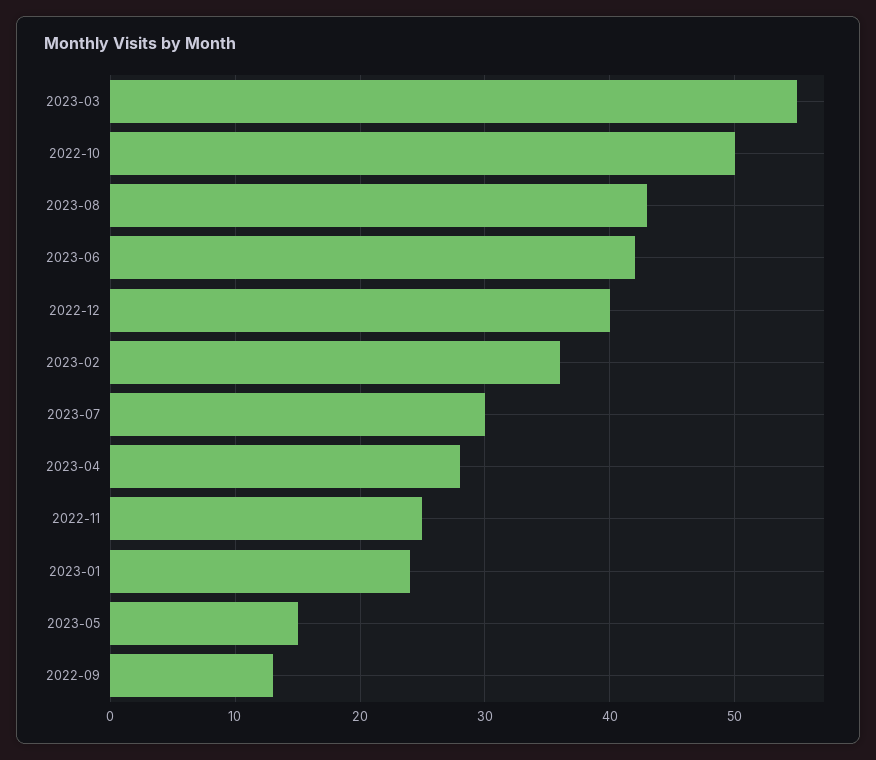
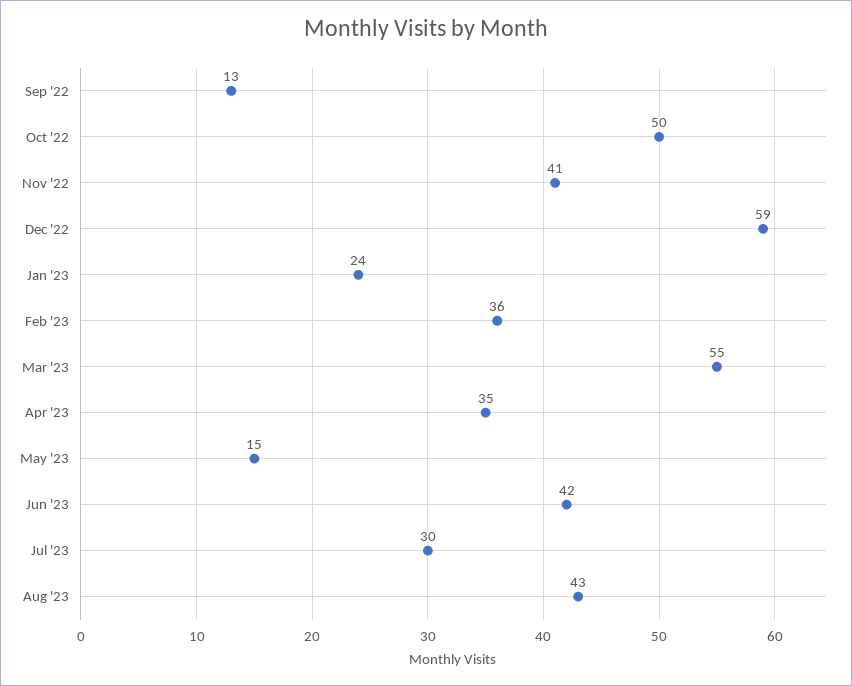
  {
    "2023-03": 55,
    "2022-10": 50,
    "2023-08": 43,
    "2023-06": 42,
-   "2022-12": 40,
+   "2022-12": 59,
    "2023-02": 36,
    "2023-07": 30,
-   "2023-04": 28,
+   "2023-04": 35,
-   "2022-11": 25,
+   "2022-11": 41,
    "2023-01": 24,
    "2023-05": 15,
    "2022-09": 13
  }

